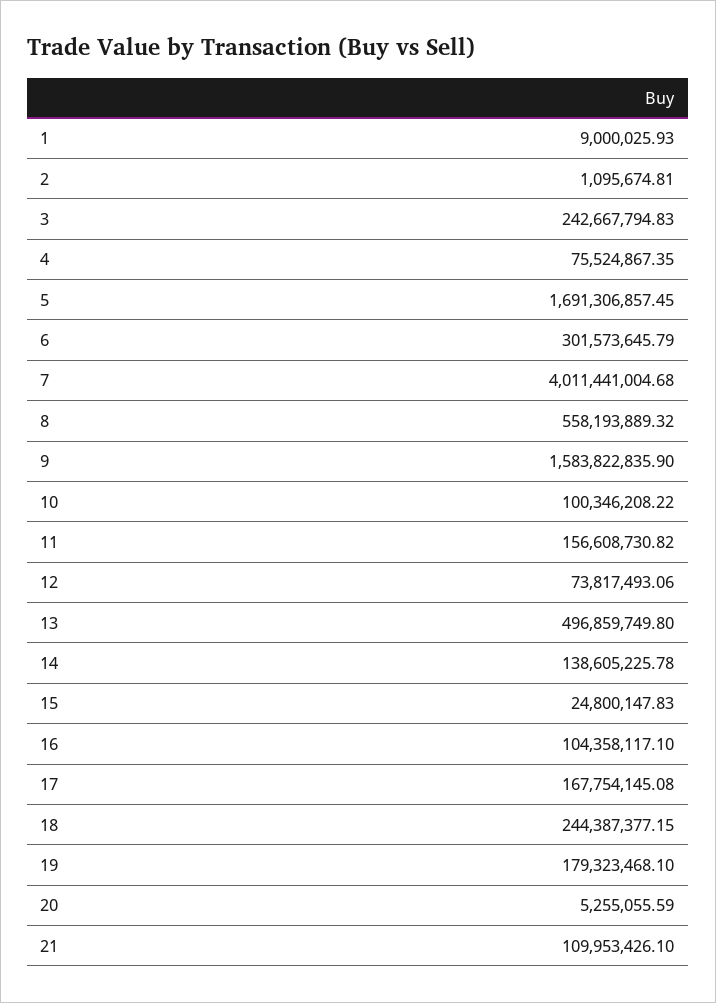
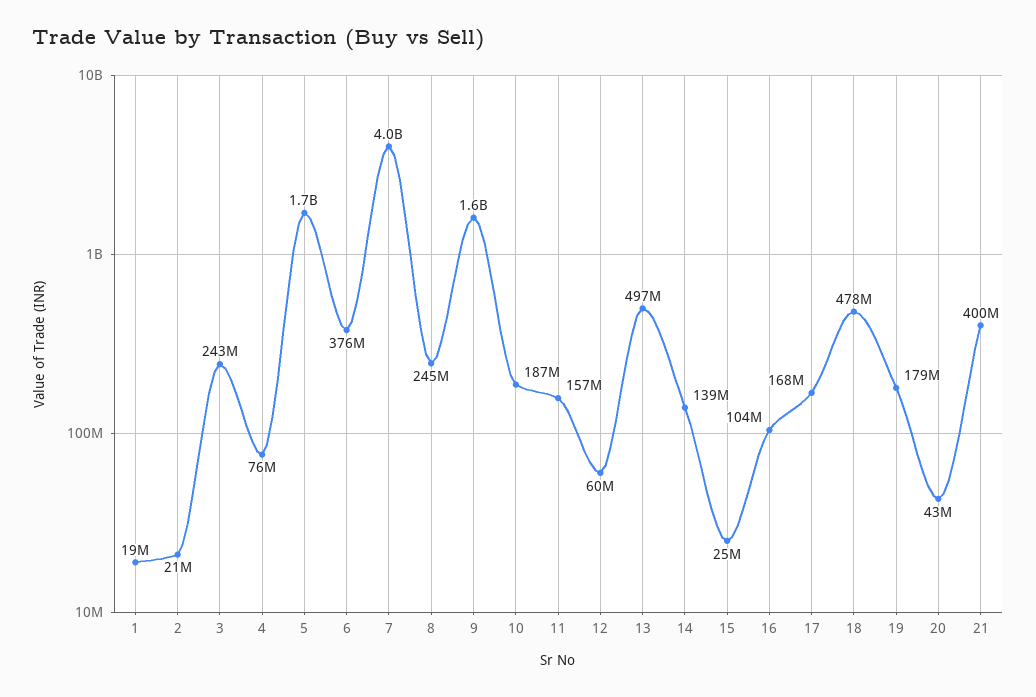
  {
-   "1": 9000025.93,
+   "1": 19000000,
-   "2": 1095674.81,
+   "2": 21000000,
    "3": 242667794.83,
    "4": 75524867.35,
    "5": 1691306857.45,
-   "6": 301573645.79,
+   "6": 376000000,
    "7": 4011441004.68,
-   "8": 558193889.32,
+   "8": 245000000,
    "9": 1583822835.9,
-   "10": 100346208.22,
+   "10": 187000000,
    "11": 156608730.82,
-   "12": 73817493.06,
+   "12": 60000000,
    "13": 496859749.8,
    "14": 138605225.78,
    "15": 24800147.83,
    "16": 104358117.1,
    "17": 167754145.08,
-   "18": 244387377.15,
+   "18": 478000000,
    "19": 179323468.1,
-   "20": 5255055.59,
+   "20": 43000000,
-   "21": 109953426.1
+   "21": 400000000
  }

